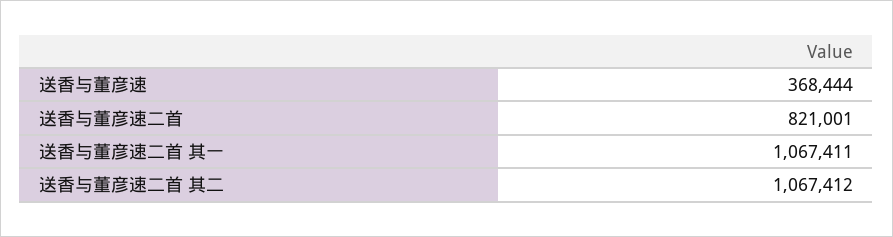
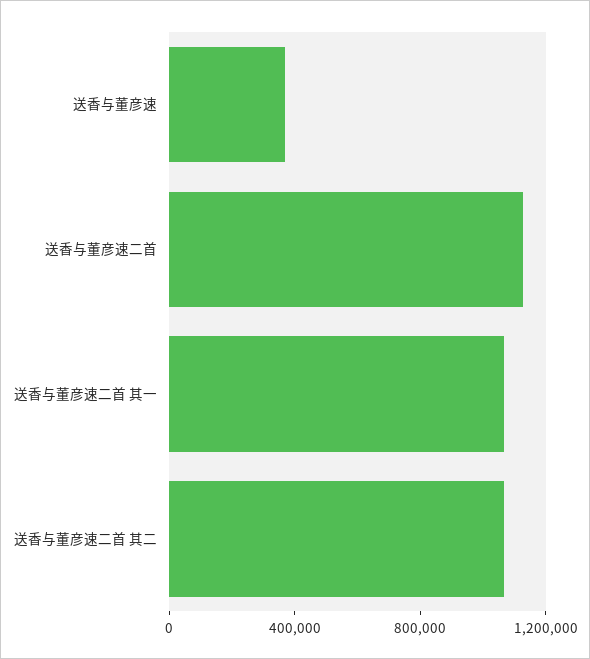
  {
    "送香与董彦速": 368444,
-   "送香与董彦速二首": 821001,
+   "送香与董彦速二首": 1100000,
    "送香与董彦速二首 其一": 1067411,
    "送香与董彦速二首 其二": 1067412
  }

